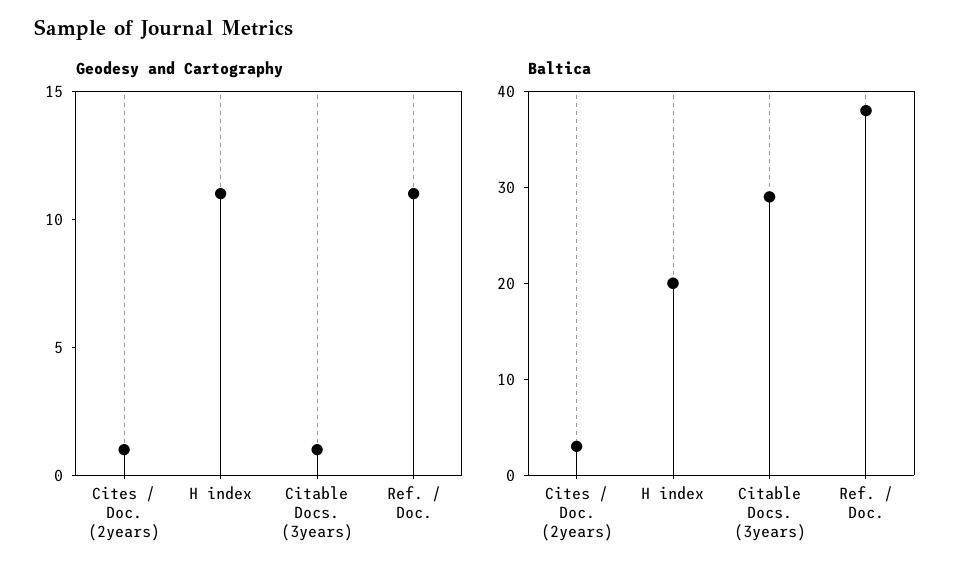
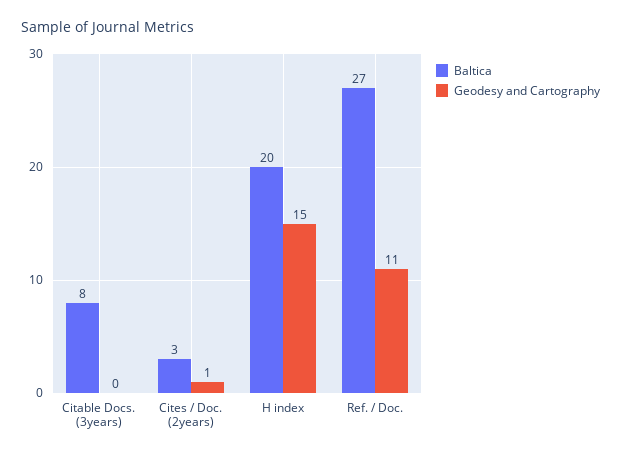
  {
    "Geodesy and Cartography": {
      "Cites / Doc. (2years)": 1,
-     "H index": 11,
+     "H index": 15,
-     "Citable Docs. (3years)": 1,
+     "Citable Docs. (3years)": 0,
      "Ref. / Doc.": 11
    },
    "Baltica": {
      "Cites / Doc. (2years)": 3,
      "H index": 20,
-     "Citable Docs. (3years)": 29,
+     "Citable Docs. (3years)": 8,
-     "Ref. / Doc.": 38
+     "Ref. / Doc.": 27
    }
  }

